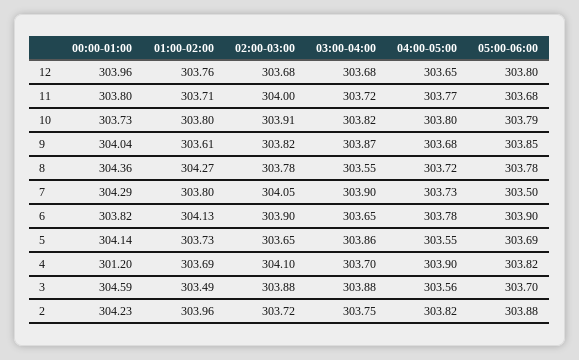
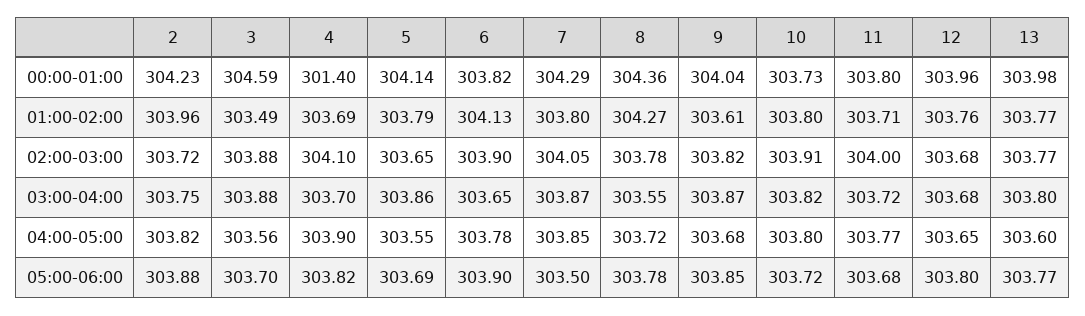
  {
    "00:00-01:00": {
      "12": 303.96,
      "11": 303.8,
      "10": 303.73,
      "9": 304.04,
      "8": 304.36,
      "7": 304.29,
      "6": 303.82,
      "5": 304.14,
-     "4": 301.2,
+     "4": 301.4,
      "3": 304.59,
-     "2": 304.23
+     "2": 304.23,
+     "13": 303.98
    },
    "01:00-02:00": {
      "12": 303.76,
      "11": 303.71,
      "10": 303.8,
      "9": 303.61,
      "8": 304.27,
      "7": 303.8,
      "6": 304.13,
-     "5": 303.73,
+     "5": 303.79,
      "4": 303.69,
      "3": 303.49,
-     "2": 303.96
+     "2": 303.96,
+     "13": 303.77
    },
    "02:00-03:00": {
      "12": 303.68,
      "11": 304,
      "10": 303.91,
      "9": 303.82,
      "8": 303.78,
      "7": 304.05,
      "6": 303.9,
      "5": 303.65,
      "4": 304.1,
      "3": 303.88,
-     "2": 303.72
+     "2": 303.72,
+     "13": 303.77
    },
    "03:00-04:00": {
      "12": 303.68,
      "11": 303.72,
      "10": 303.82,
      "9": 303.87,
      "8": 303.55,
-     "7": 303.9,
+     "7": 303.87,
      "6": 303.65,
      "5": 303.86,
      "4": 303.7,
      "3": 303.88,
-     "2": 303.75
+     "2": 303.75,
+     "13": 303.8
    },
    "04:00-05:00": {
      "12": 303.65,
      "11": 303.77,
      "10": 303.8,
      "9": 303.68,
      "8": 303.72,
-     "7": 303.73,
+     "7": 303.85,
      "6": 303.78,
      "5": 303.55,
      "4": 303.9,
      "3": 303.56,
-     "2": 303.82
+     "2": 303.82,
+     "13": 303.6
    },
    "05:00-06:00": {
      "12": 303.8,
      "11": 303.68,
-     "10": 303.79,
+     "10": 303.72,
      "9": 303.85,
      "8": 303.78,
      "7": 303.5,
      "6": 303.9,
      "5": 303.69,
      "4": 303.82,
      "3": 303.7,
-     "2": 303.88
+     "2": 303.88,
+     "13": 303.77
    }
  }

